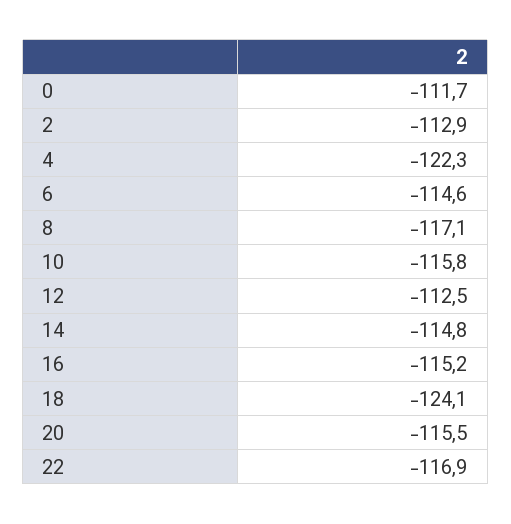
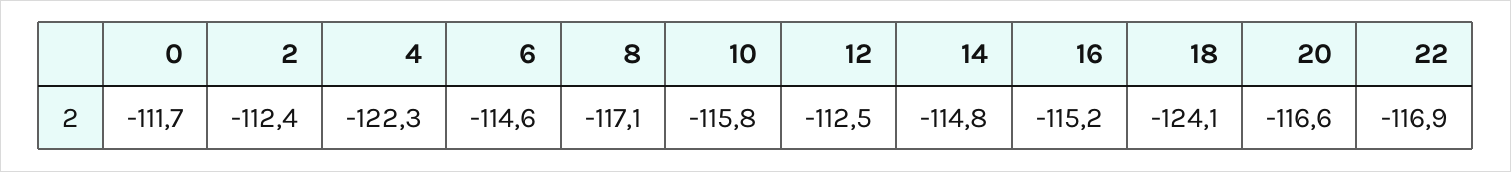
  {
    "0": -111.7,
-   "2": -112.9,
+   "2": -112.4,
    "4": -122.3,
    "6": -114.6,
    "8": -117.1,
    "10": -115.8,
    "12": -112.5,
    "14": -114.8,
    "16": -115.2,
    "18": -124.1,
-   "20": -115.5,
+   "20": -116.6,
    "22": -116.9
  }

